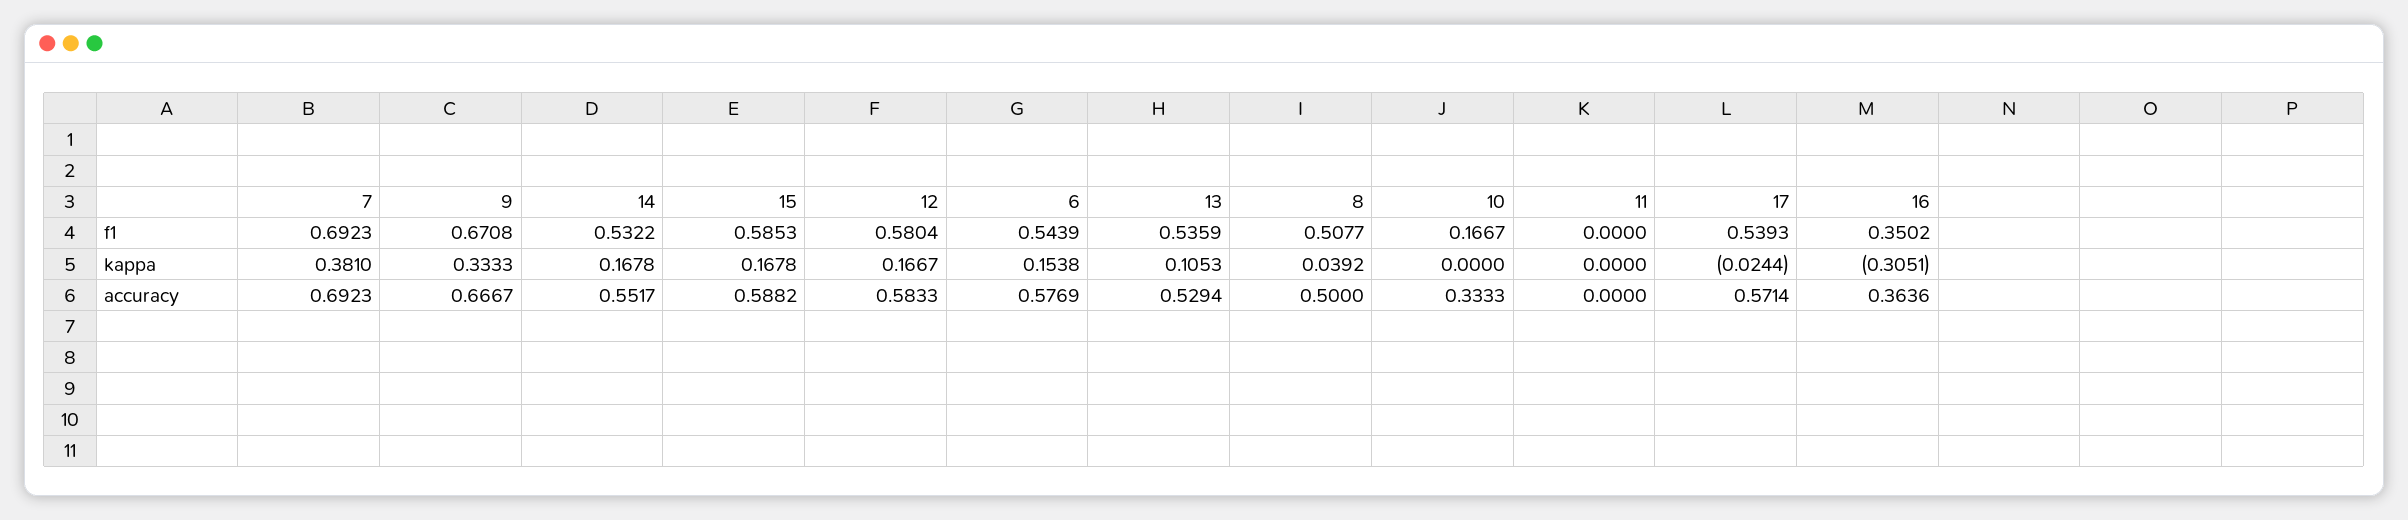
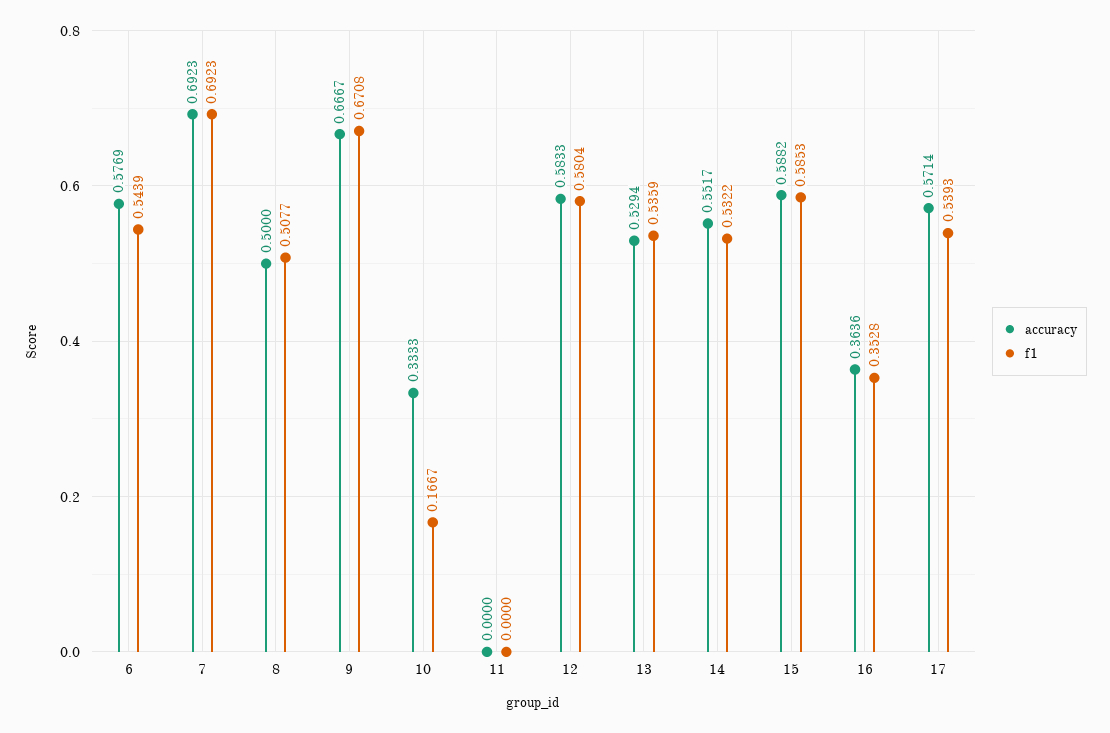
  {
    "f1": {
      "7": 0.6923,
      "9": 0.6708,
      "14": 0.5322,
      "15": 0.5853,
      "12": 0.5804,
      "6": 0.5439,
      "13": 0.5359,
      "8": 0.5077,
      "10": 0.1667,
      "11": 0,
      "17": 0.5393,
-     "16": 0.3502
+     "16": 0.3528
    },
-   "kappa": {
-     "7": 0.381,
-     "9": 0.3333,
-     "14": 0.1678,
-     "15": 0.1678,
-     "12": 0.1667,
-     "6": 0.1538,
-     "13": 0.1053,
-     "8": 0.0392,
-     "10": 0,
-     "11": 0,
-     "17": -0.0244,
-     "16": -0.3051
-   },
    "accuracy": {
      "7": 0.6923,
      "9": 0.6667,
      "14": 0.5517,
      "15": 0.5882,
      "12": 0.5833,
      "6": 0.5769,
      "13": 0.5294,
      "8": 0.5,
      "10": 0.3333,
      "11": 0,
      "17": 0.5714,
      "16": 0.3636
    }
  }

